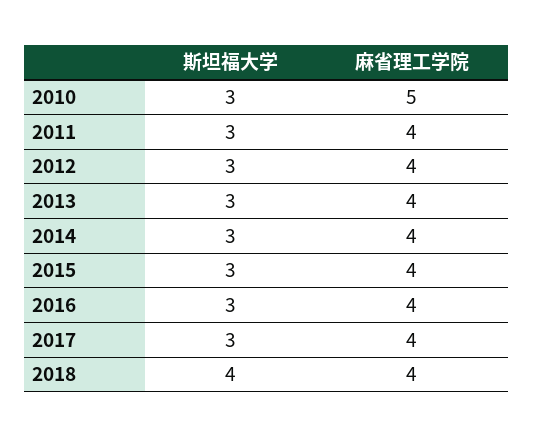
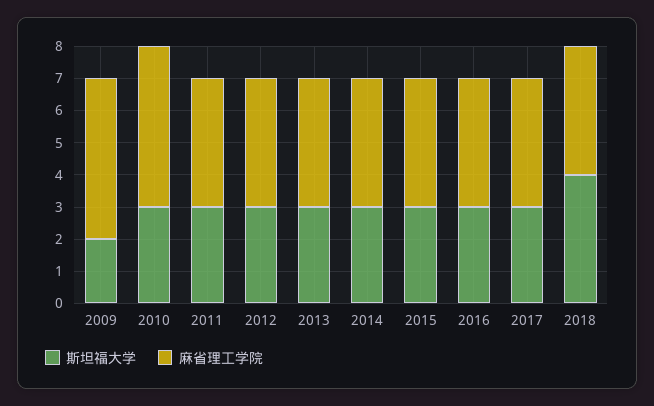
  {
    "斯坦福大学": {
      "2010": 3,
      "2011": 3,
      "2012": 3,
      "2013": 3,
      "2014": 3,
      "2015": 3,
      "2016": 3,
      "2017": 3,
-     "2018": 4
+     "2018": 4,
+     "2009": 2
    },
    "麻省理工学院": {
      "2010": 5,
      "2011": 4,
      "2012": 4,
      "2013": 4,
      "2014": 4,
      "2015": 4,
      "2016": 4,
      "2017": 4,
-     "2018": 4
+     "2018": 4,
+     "2009": 5
    }
  }

